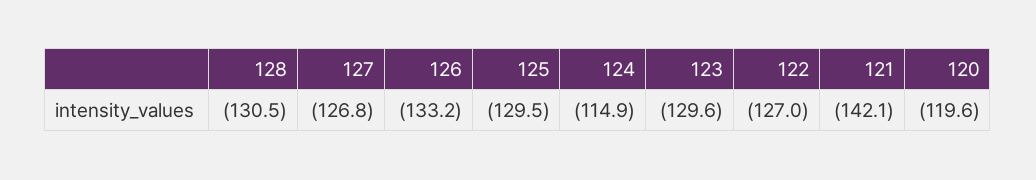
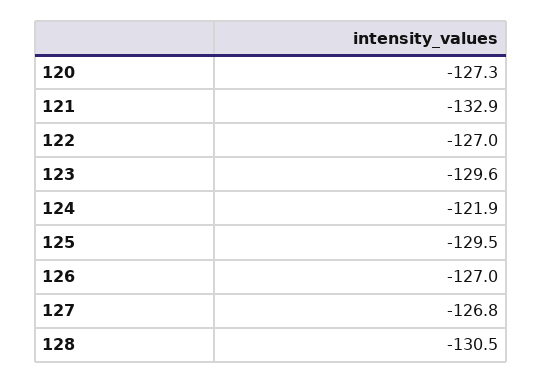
  {
    "128": -130.5,
    "127": -126.8,
-   "126": -133.2,
+   "126": -127,
    "125": -129.5,
-   "124": -114.9,
+   "124": -121.9,
    "123": -129.6,
    "122": -127,
-   "121": -142.1,
+   "121": -132.9,
-   "120": -119.6
+   "120": -127.3
  }

